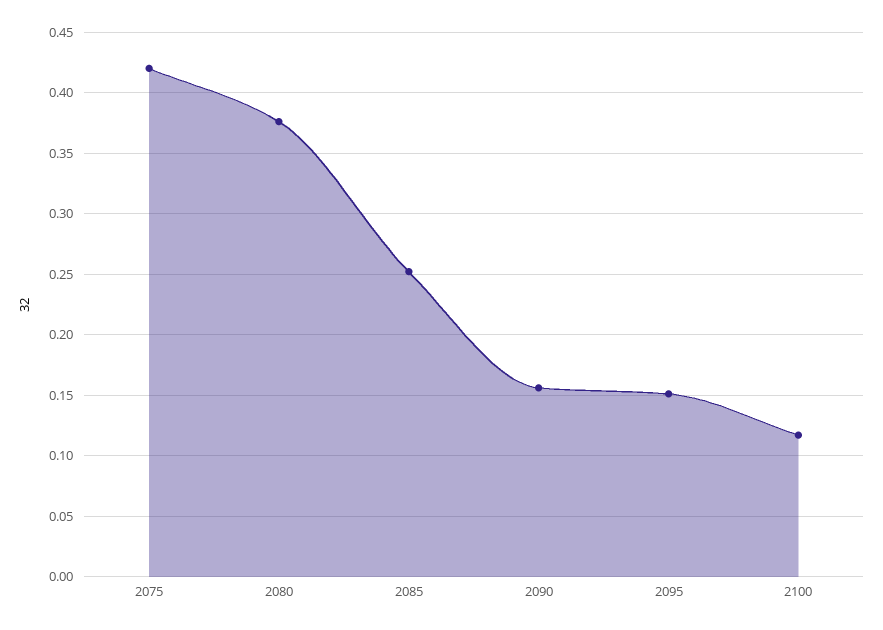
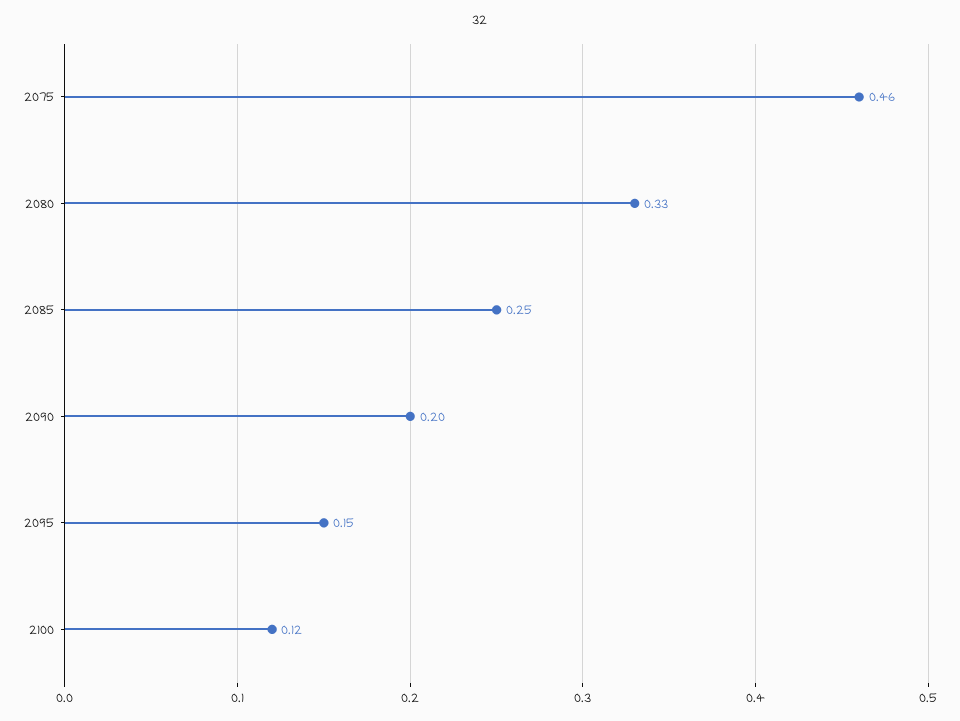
  {
-   "2075": 0.42,
+   "2075": 0.46,
-   "2080": 0.375,
+   "2080": 0.33,
    "2085": 0.25,
-   "2090": 0.155,
+   "2090": 0.2,
    "2095": 0.15,
    "2100": 0.12
  }

